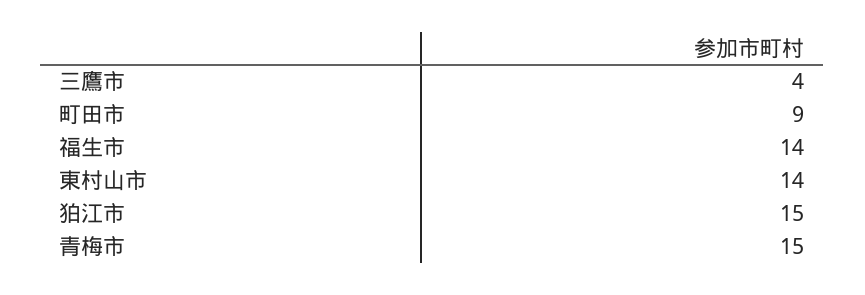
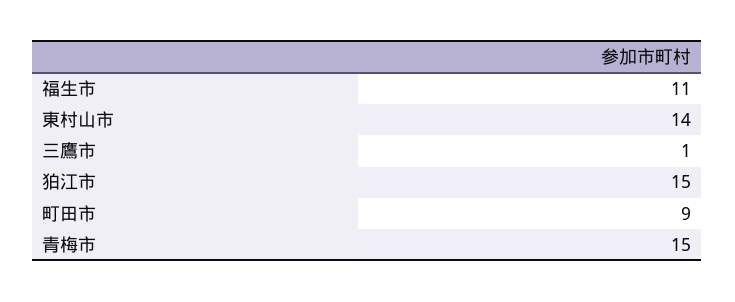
  {
-   "三鷹市": 4,
+   "三鷹市": 1,
    "町田市": 9,
-   "福生市": 14,
+   "福生市": 11,
    "東村山市": 14,
    "狛江市": 15,
    "青梅市": 15
  }

